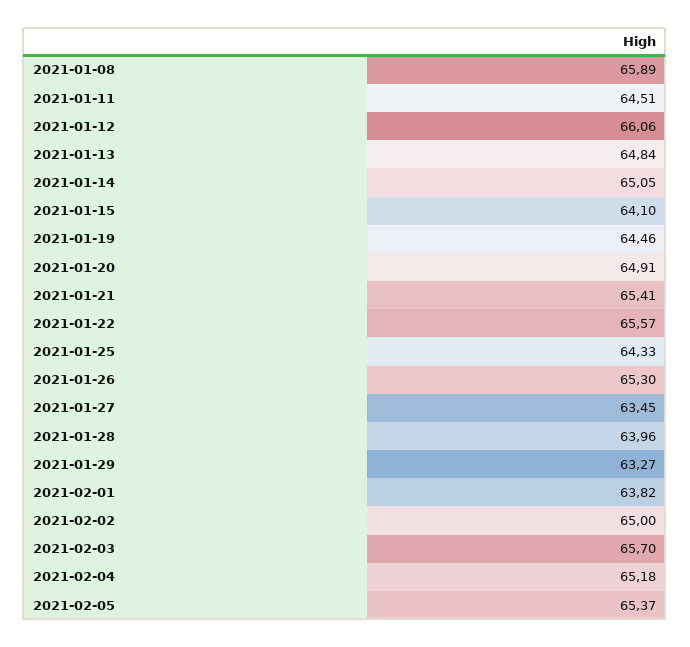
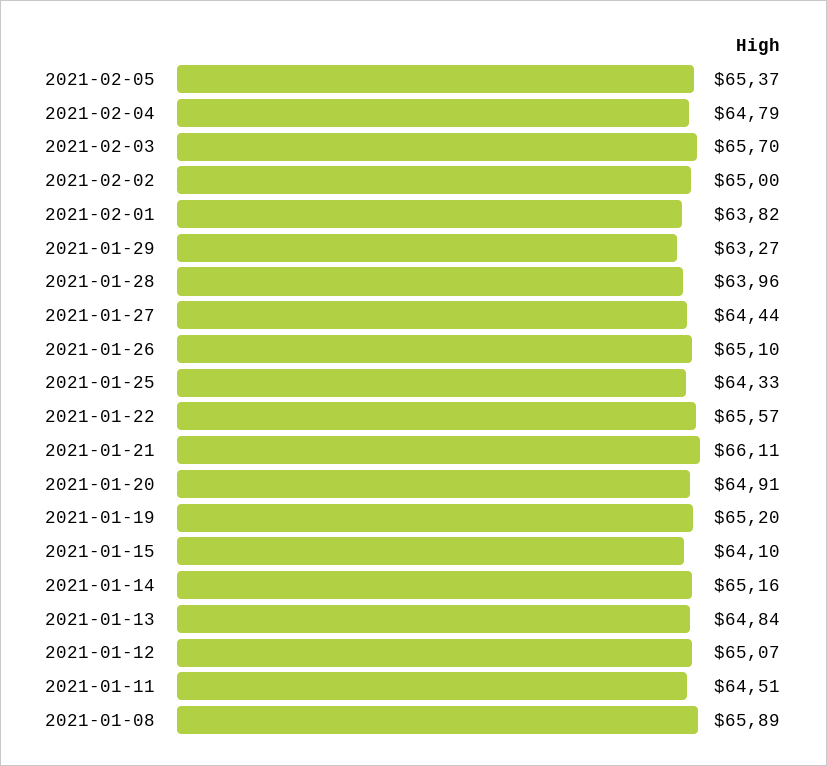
  {
    "2021-01-08": 65.89,
    "2021-01-11": 64.51,
-   "2021-01-12": 66.06,
+   "2021-01-12": 65.07,
    "2021-01-13": 64.84,
-   "2021-01-14": 65.05,
+   "2021-01-14": 65.16,
    "2021-01-15": 64.1,
-   "2021-01-19": 64.46,
+   "2021-01-19": 65.2,
    "2021-01-20": 64.91,
-   "2021-01-21": 65.41,
+   "2021-01-21": 66.11,
    "2021-01-22": 65.57,
    "2021-01-25": 64.33,
-   "2021-01-26": 65.3,
+   "2021-01-26": 65.1,
-   "2021-01-27": 63.45,
+   "2021-01-27": 64.44,
    "2021-01-28": 63.96,
    "2021-01-29": 63.27,
    "2021-02-01": 63.82,
    "2021-02-02": 65,
    "2021-02-03": 65.7,
-   "2021-02-04": 65.18,
+   "2021-02-04": 64.79,
    "2021-02-05": 65.37
  }

